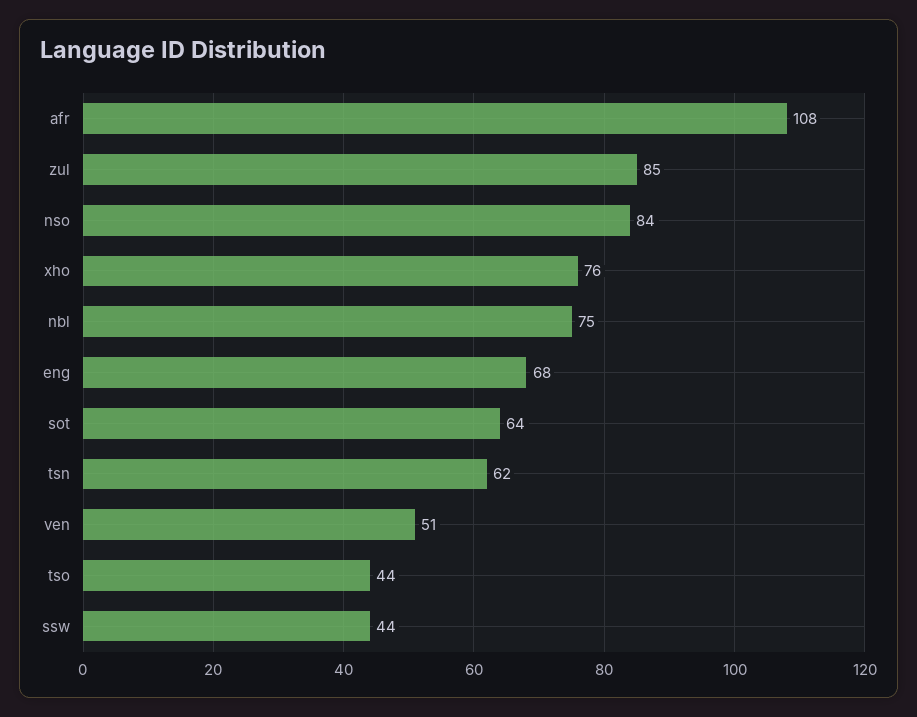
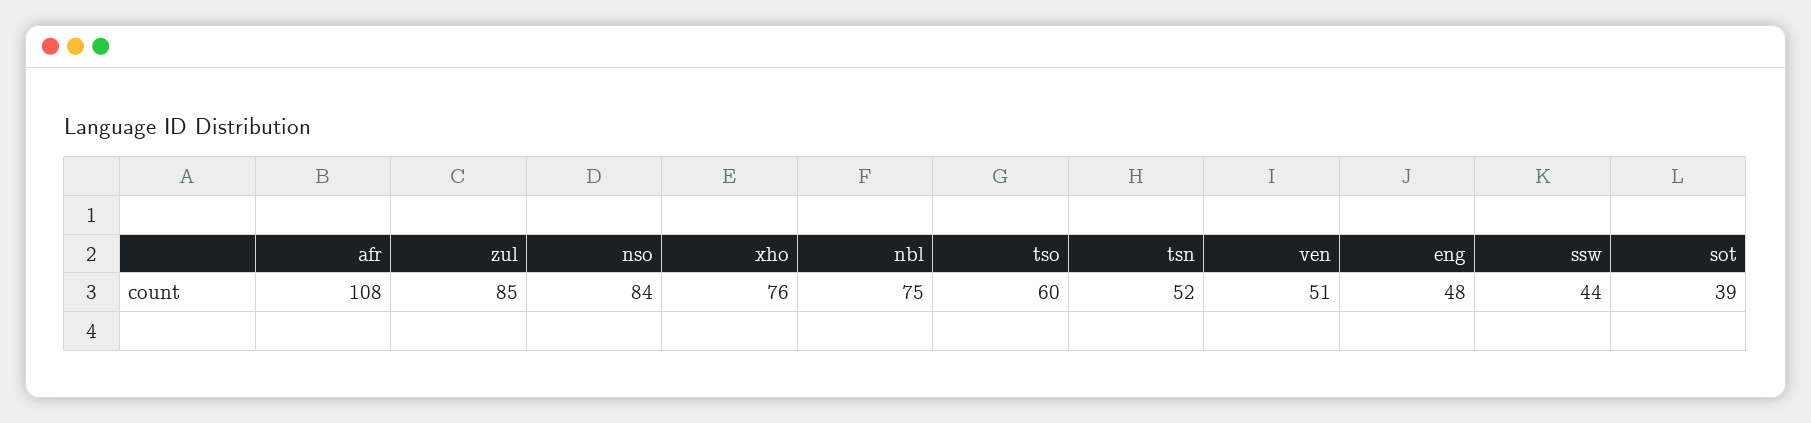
  {
    "afr": 108,
    "zul": 85,
    "nso": 84,
    "xho": 76,
    "nbl": 75,
-   "eng": 68,
+   "eng": 48,
-   "sot": 64,
+   "sot": 39,
-   "tsn": 62,
+   "tsn": 52,
    "ven": 51,
-   "tso": 44,
+   "tso": 60,
    "ssw": 44
  }

